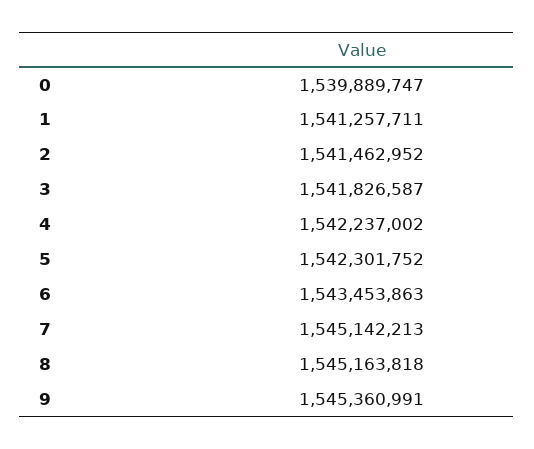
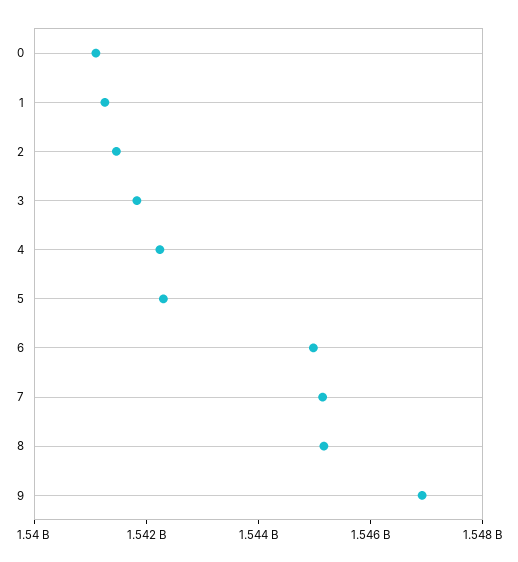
  {
-   "0": 1539889747,
+   "0": 1541000000,
    "1": 1541257711,
    "2": 1541462952,
    "3": 1541826587,
    "4": 1542237002,
    "5": 1542301752,
-   "6": 1543453863,
+   "6": 1545000000,
    "7": 1545142213,
    "8": 1545163818,
-   "9": 1545360991
+   "9": 1547000000
  }

